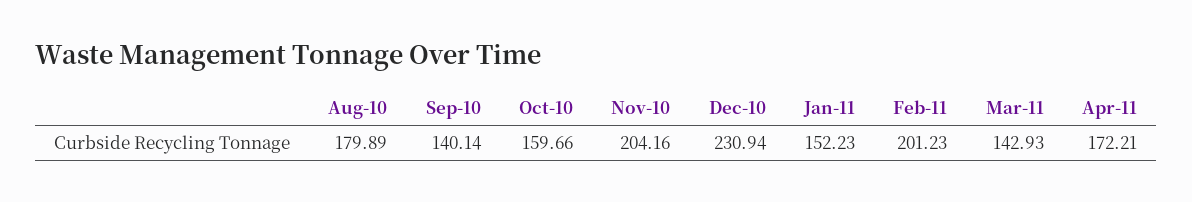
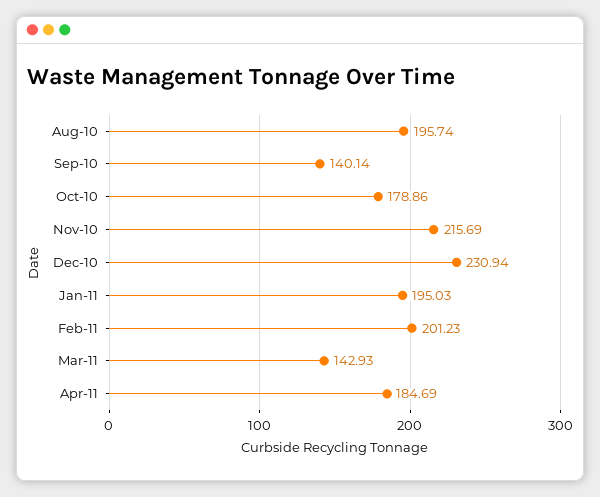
  {
-   "Aug-10": 179.89,
+   "Aug-10": 195.74,
    "Sep-10": 140.14,
-   "Oct-10": 159.66,
+   "Oct-10": 178.86,
-   "Nov-10": 204.16,
+   "Nov-10": 215.69,
    "Dec-10": 230.94,
-   "Jan-11": 152.23,
+   "Jan-11": 195.03,
    "Feb-11": 201.23,
    "Mar-11": 142.93,
-   "Apr-11": 172.21
+   "Apr-11": 184.69
  }

